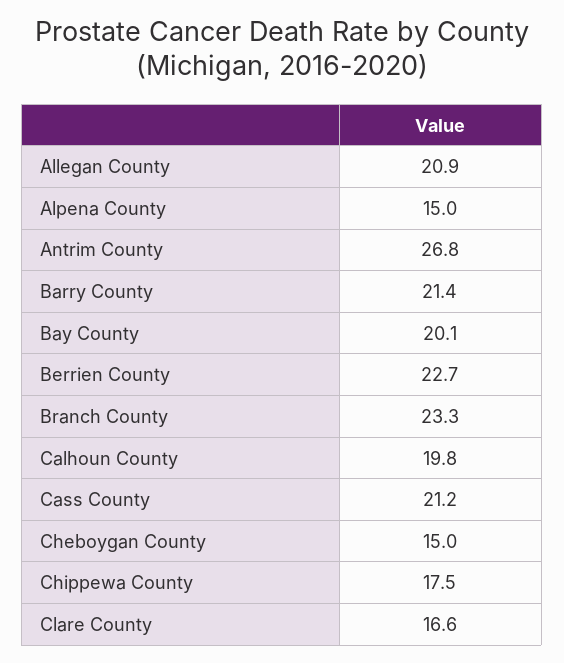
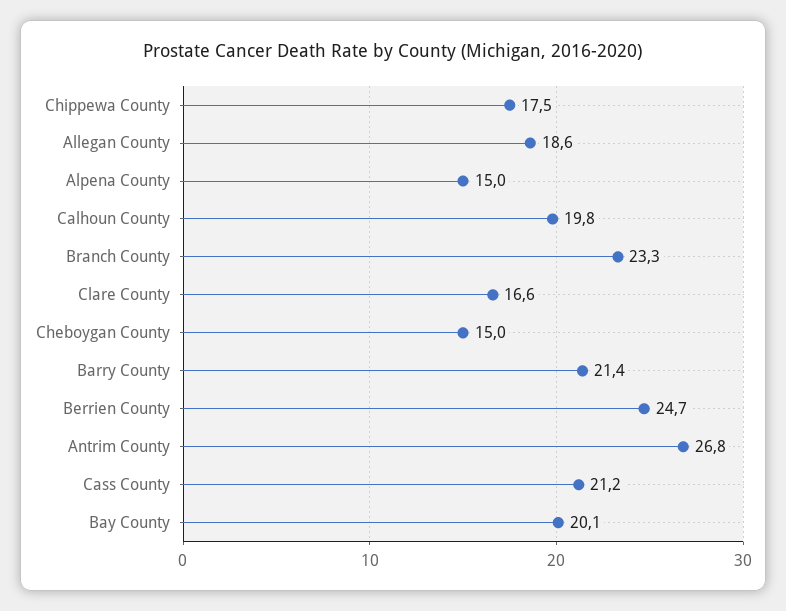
  {
-   "Allegan County": 20.9,
+   "Allegan County": 18.6,
    "Alpena County": 15,
    "Antrim County": 26.8,
    "Barry County": 21.4,
    "Bay County": 20.1,
-   "Berrien County": 22.7,
+   "Berrien County": 24.7,
    "Branch County": 23.3,
    "Calhoun County": 19.8,
    "Cass County": 21.2,
    "Cheboygan County": 15,
    "Chippewa County": 17.5,
    "Clare County": 16.6
  }

